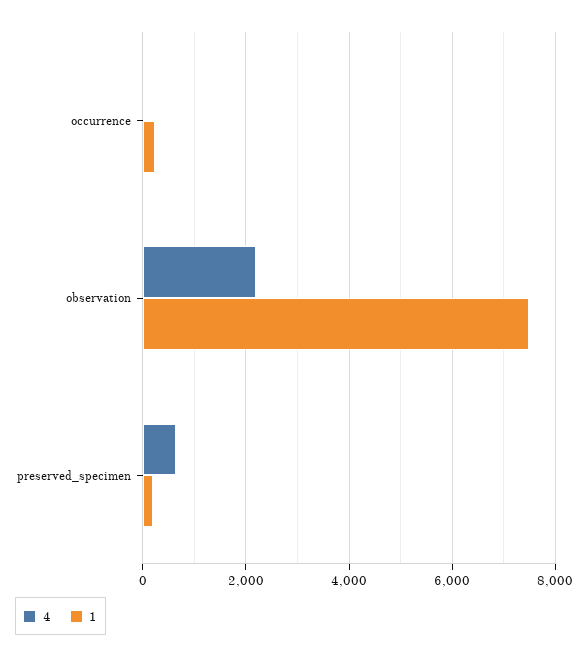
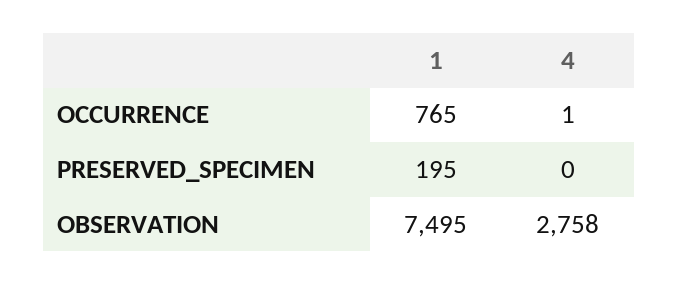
  {
    "4": {
      "occurrence": 1,
-     "observation": 2200,
+     "observation": 2758,
-     "preserved_specimen": 600
+     "preserved_specimen": 0
    },
    "1": {
-     "occurrence": 200,
+     "occurrence": 765,
      "observation": 7495,
      "preserved_specimen": 195
    }
  }

